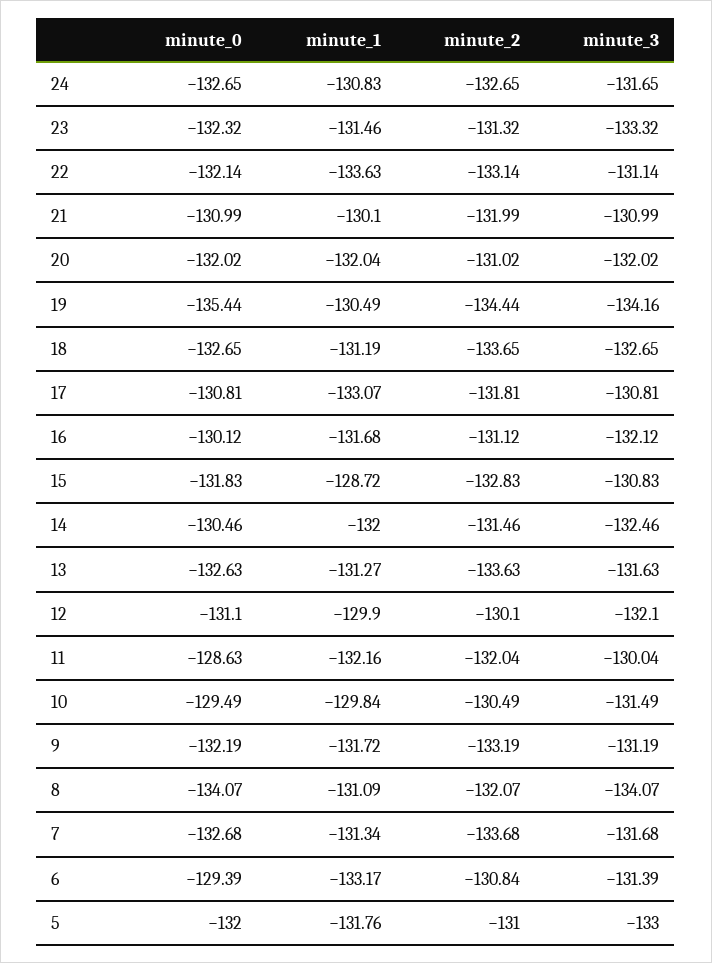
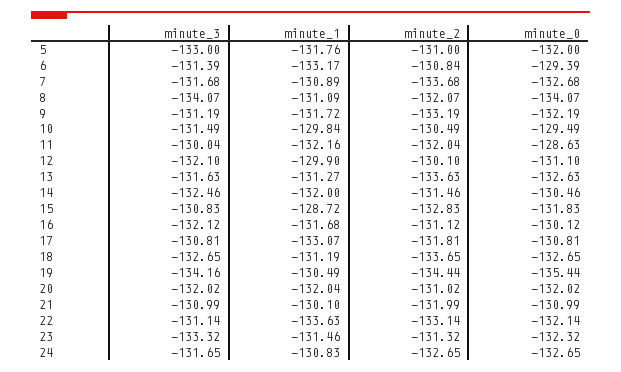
  {
    "minute_0": {
      "24": -132.65,
      "23": -132.32,
      "22": -132.14,
      "21": -130.99,
      "20": -132.02,
      "19": -135.44,
      "18": -132.65,
      "17": -130.81,
      "16": -130.12,
      "15": -131.83,
      "14": -130.46,
      "13": -132.63,
      "12": -131.1,
      "11": -128.63,
      "10": -129.49,
      "9": -132.19,
      "8": -134.07,
      "7": -132.68,
      "6": -129.39,
      "5": -132
    },
    "minute_1": {
      "24": -130.83,
      "23": -131.46,
      "22": -133.63,
      "21": -130.1,
      "20": -132.04,
      "19": -130.49,
      "18": -131.19,
      "17": -133.07,
      "16": -131.68,
      "15": -128.72,
      "14": -132,
      "13": -131.27,
      "12": -129.9,
      "11": -132.16,
      "10": -129.84,
      "9": -131.72,
      "8": -131.09,
-     "7": -131.34,
+     "7": -130.89,
      "6": -133.17,
      "5": -131.76
    },
    "minute_2": {
      "24": -132.65,
      "23": -131.32,
      "22": -133.14,
      "21": -131.99,
      "20": -131.02,
      "19": -134.44,
      "18": -133.65,
      "17": -131.81,
      "16": -131.12,
      "15": -132.83,
      "14": -131.46,
      "13": -133.63,
      "12": -130.1,
      "11": -132.04,
      "10": -130.49,
      "9": -133.19,
      "8": -132.07,
      "7": -133.68,
      "6": -130.84,
      "5": -131
    },
    "minute_3": {
      "24": -131.65,
      "23": -133.32,
      "22": -131.14,
      "21": -130.99,
      "20": -132.02,
      "19": -134.16,
      "18": -132.65,
      "17": -130.81,
      "16": -132.12,
      "15": -130.83,
      "14": -132.46,
      "13": -131.63,
      "12": -132.1,
      "11": -130.04,
      "10": -131.49,
      "9": -131.19,
      "8": -134.07,
      "7": -131.68,
      "6": -131.39,
      "5": -133
    }
  }

